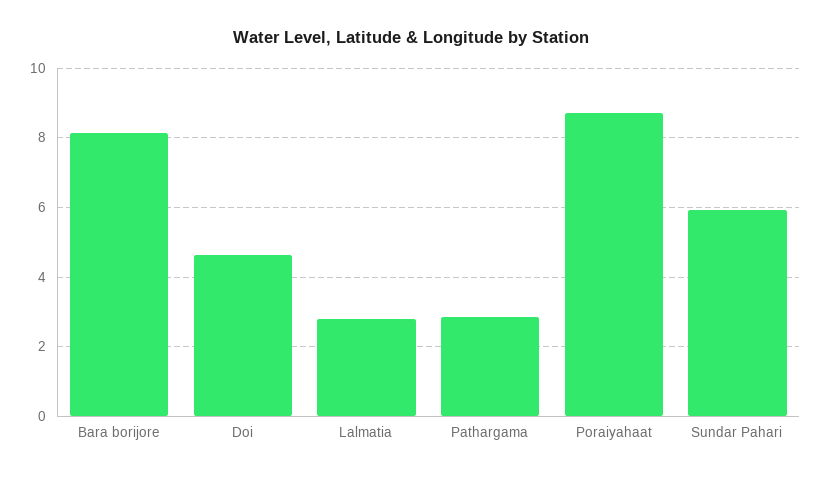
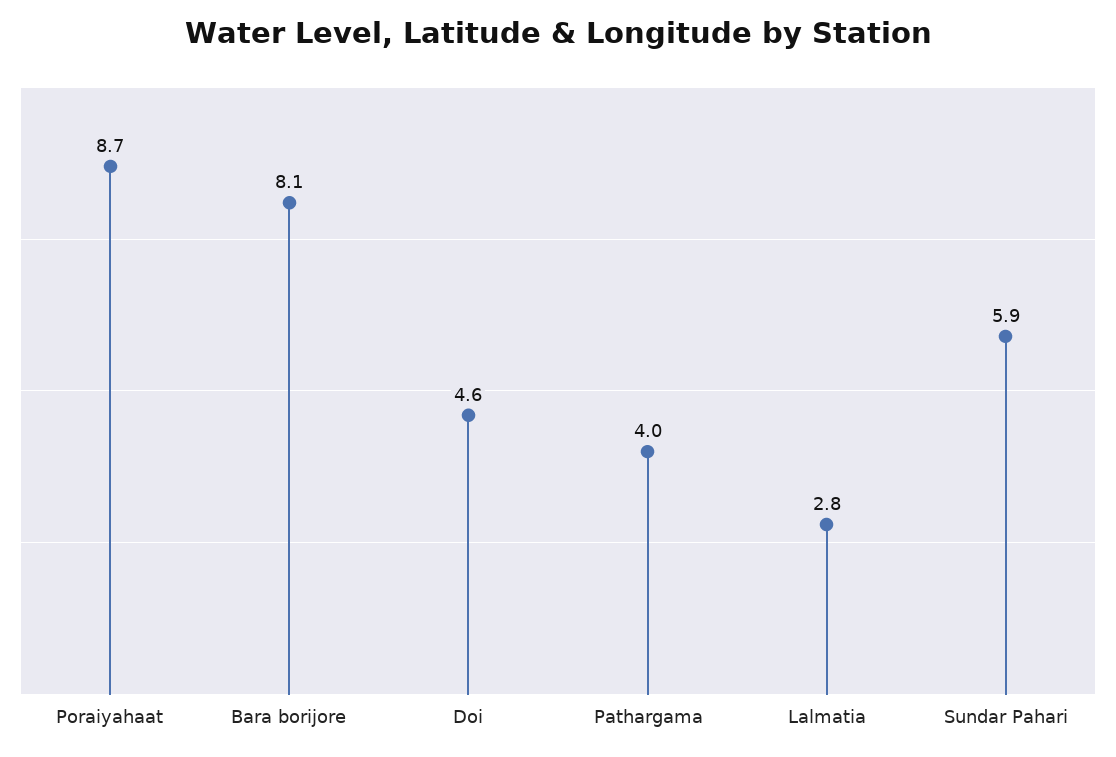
  {
    "Bara borijore": 8.1,
    "Doi": 4.6,
    "Lalmatia": 2.8,
-   "Pathargama": 2.8,
+   "Pathargama": 4,
    "Poraiyahaat": 8.7,
    "Sundar Pahari": 5.9
  }

